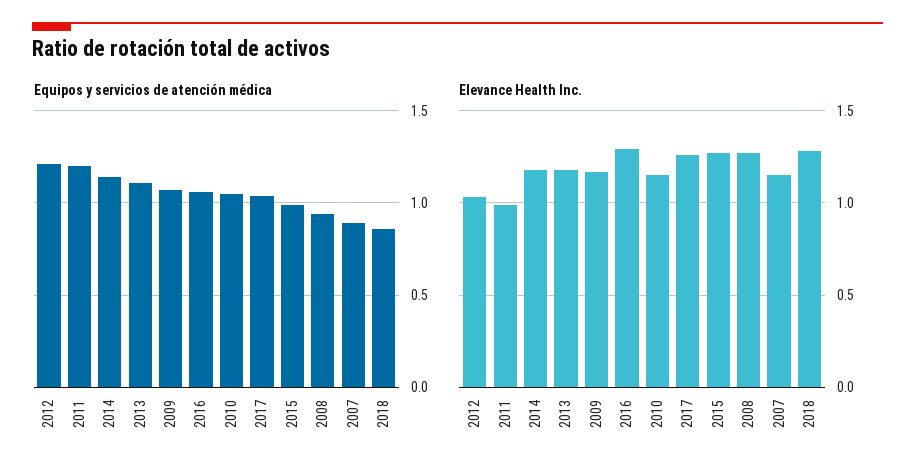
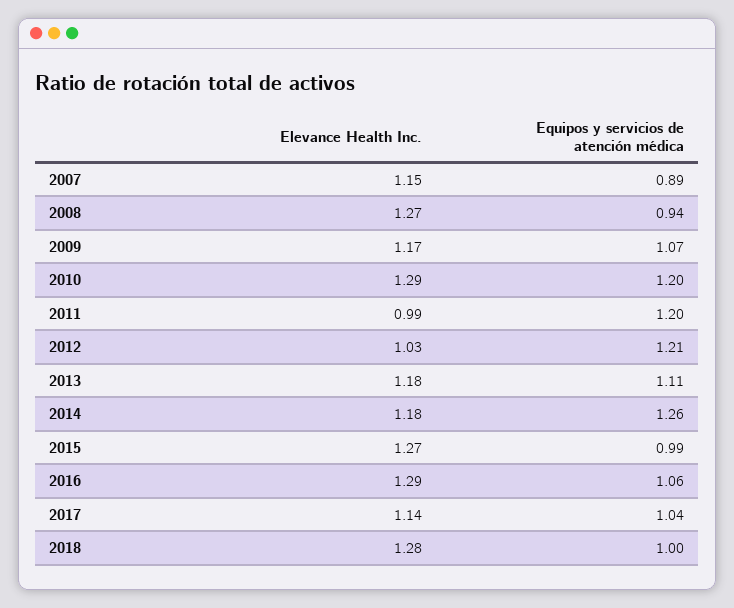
  {
    "Equipos y servicios de atención médica": {
      "2012": 1.21,
      "2011": 1.2,
-     "2014": 1.15,
+     "2014": 1.26,
      "2013": 1.11,
      "2009": 1.07,
      "2016": 1.06,
-     "2010": 1.05,
+     "2010": 1.2,
      "2017": 1.04,
      "2015": 0.99,
      "2008": 0.94,
      "2007": 0.89,
-     "2018": 0.85
+     "2018": 1
    },
    "Elevance Health Inc.": {
      "2012": 1.03,
      "2011": 0.99,
      "2014": 1.18,
      "2013": 1.18,
      "2009": 1.17,
      "2016": 1.29,
-     "2010": 1.15,
+     "2010": 1.29,
-     "2017": 1.25,
+     "2017": 1.14,
      "2015": 1.27,
      "2008": 1.27,
      "2007": 1.15,
      "2018": 1.28
    }
  }

